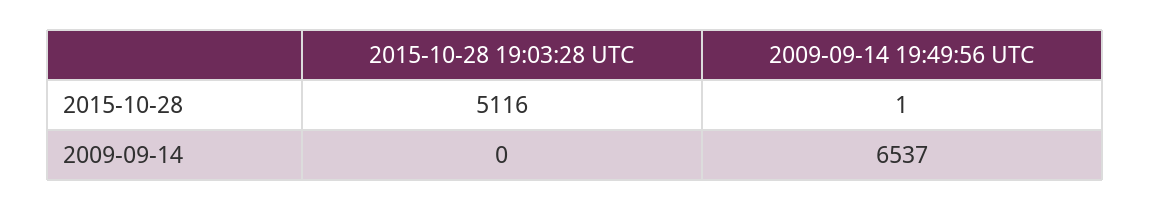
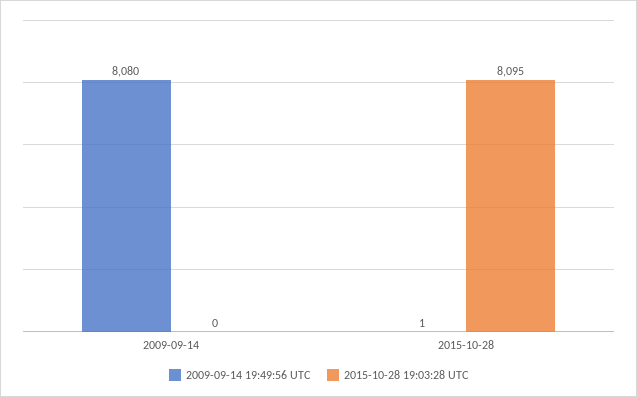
  {
    "2015-10-28 19:03:28 UTC": {
-     "2015-10-28": 5116,
+     "2015-10-28": 8095,
      "2009-09-14": 0
    },
    "2009-09-14 19:49:56 UTC": {
      "2015-10-28": 1,
-     "2009-09-14": 6537
+     "2009-09-14": 8080
    }
  }

